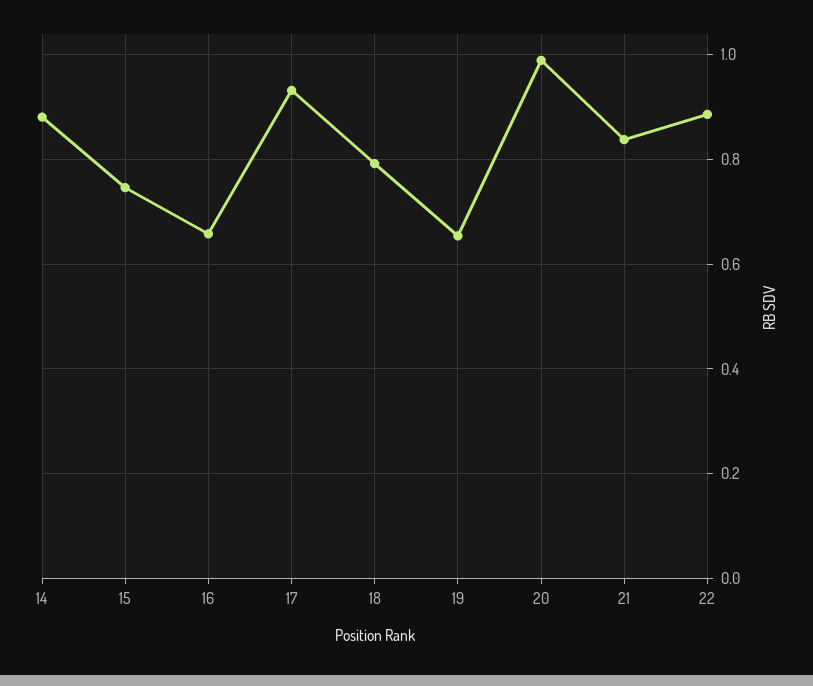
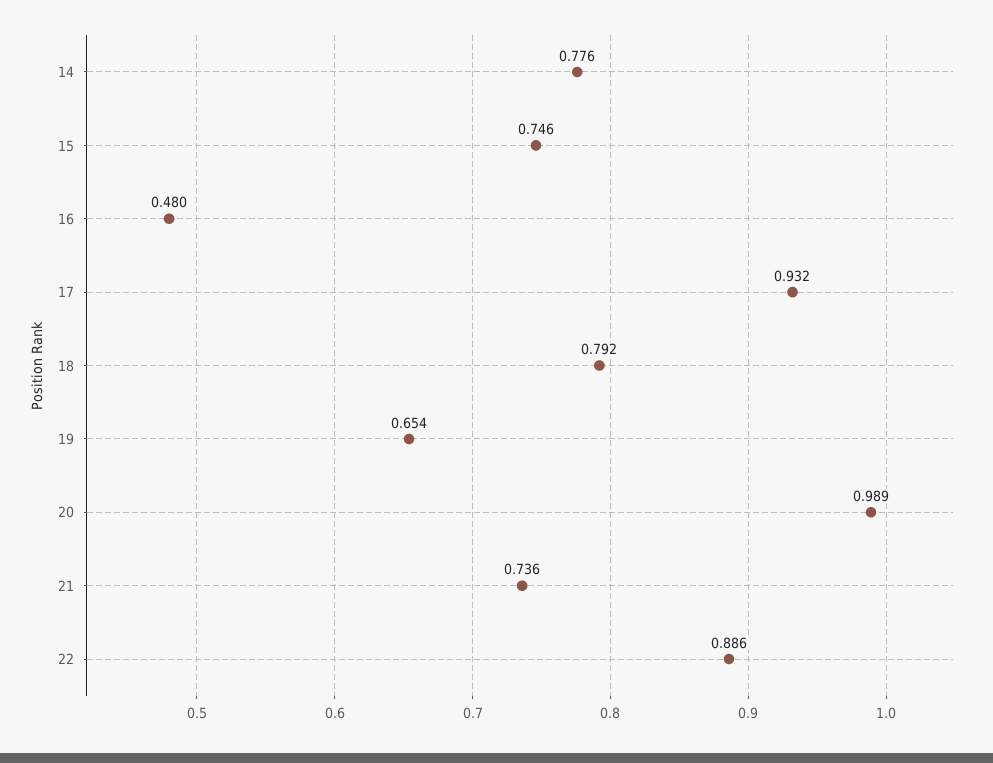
  {
-   "14": 0.88,
+   "14": 0.776,
    "15": 0.746,
-   "16": 0.66,
+   "16": 0.48,
    "17": 0.932,
    "18": 0.792,
    "19": 0.654,
    "20": 0.989,
-   "21": 0.84,
+   "21": 0.736,
    "22": 0.886
  }

